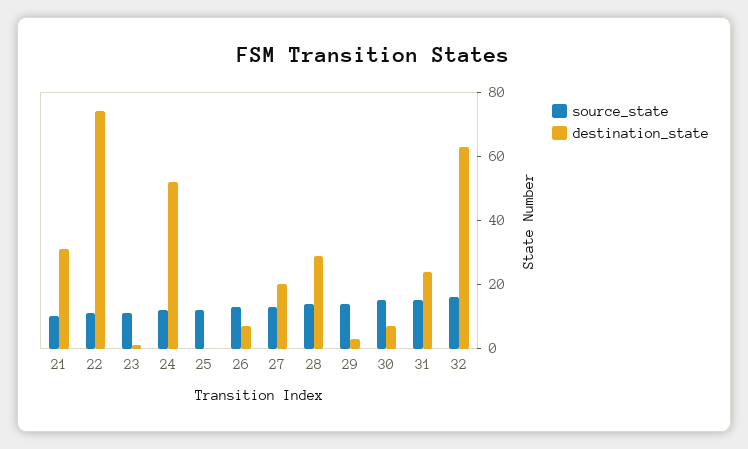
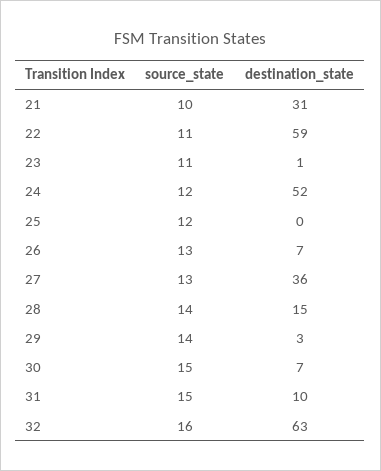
  {
    "source_state": {
      "21": 10,
      "22": 11,
      "23": 11,
      "24": 12,
      "25": 12,
      "26": 13,
      "27": 13,
      "28": 14,
      "29": 14,
      "30": 15,
      "31": 15,
      "32": 16
    },
    "destination_state": {
      "21": 31,
-     "22": 75,
+     "22": 59,
      "23": 1,
      "24": 52,
      "25": 0,
      "26": 7,
-     "27": 20,
+     "27": 36,
-     "28": 30,
+     "28": 15,
      "29": 3,
      "30": 7,
-     "31": 25,
+     "31": 10,
      "32": 63
    }
  }

